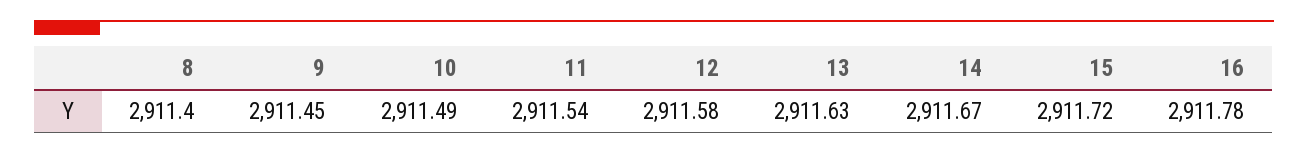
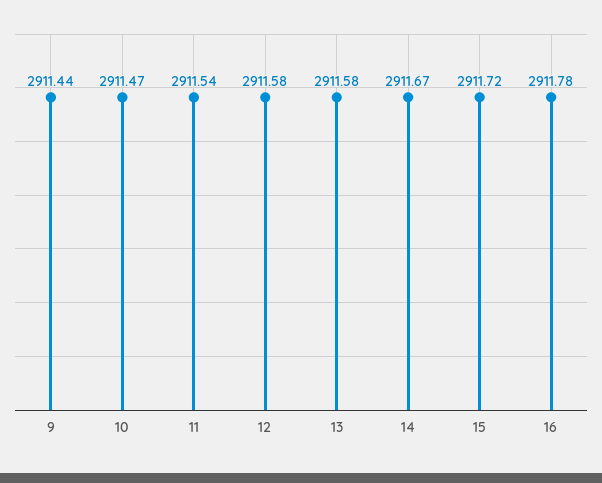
  {
-   "8": 2911.4,
-   "9": 2911.45,
+   "9": 2911.44,
-   "10": 2911.49,
+   "10": 2911.47,
    "11": 2911.54,
    "12": 2911.58,
-   "13": 2911.63,
+   "13": 2911.58,
    "14": 2911.67,
    "15": 2911.72,
    "16": 2911.78
  }

